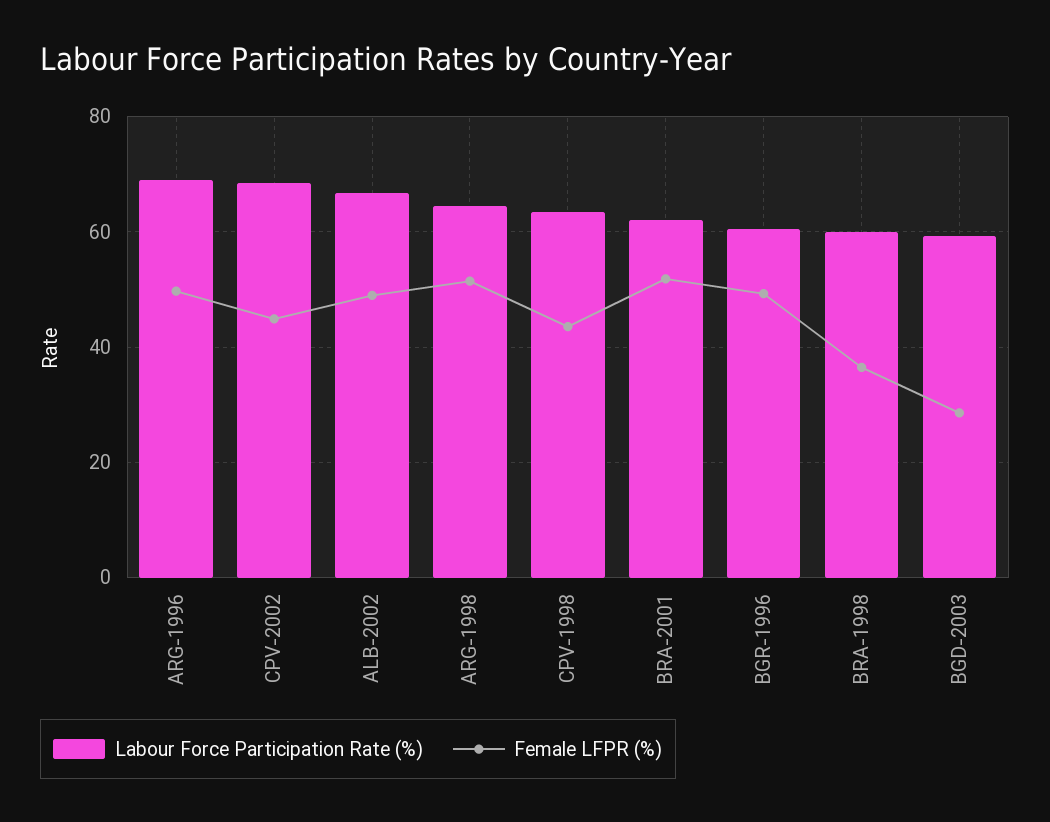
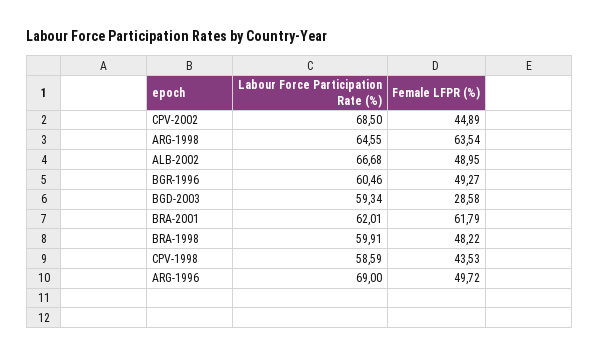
  {
    "Labour Force Participation Rate (%)": {
      "ARG-1996": 69,
      "CPV-2002": 68.5,
      "ALB-2002": 66.68,
      "ARG-1998": 64.55,
-     "CPV-1998": 64,
+     "CPV-1998": 58.59,
      "BRA-2001": 62.01,
      "BGR-1996": 60.46,
      "BRA-1998": 59.91,
      "BGD-2003": 59.34
    },
    "Female LFPR (%)": {
      "ARG-1996": 49.72,
      "CPV-2002": 44.89,
      "ALB-2002": 48.95,
-     "ARG-1998": 52,
+     "ARG-1998": 63.54,
      "CPV-1998": 43.53,
-     "BRA-2001": 52,
+     "BRA-2001": 61.79,
      "BGR-1996": 49.27,
-     "BRA-1998": 36,
+     "BRA-1998": 48.22,
      "BGD-2003": 28.58
    }
  }

